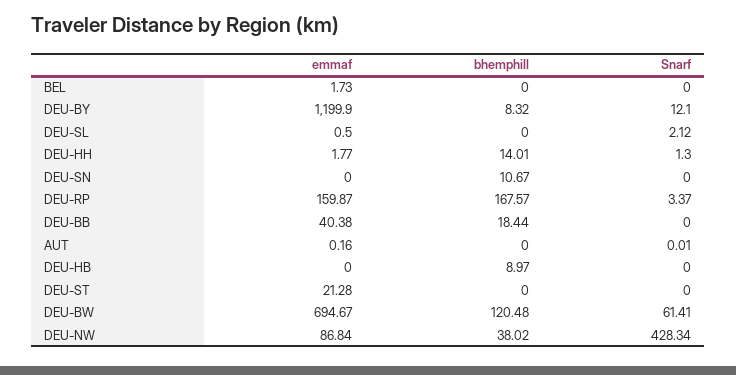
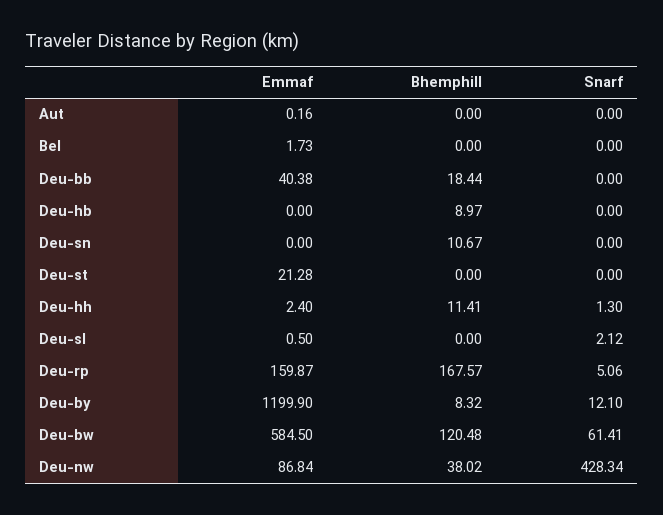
  {
    "emmaf": {
      "BEL": 1.73,
      "DEU-BY": 1199.9,
      "DEU-SL": 0.5,
-     "DEU-HH": 1.77,
+     "DEU-HH": 2.4,
      "DEU-SN": 0,
      "DEU-RP": 159.87,
      "DEU-BB": 40.38,
      "AUT": 0.16,
      "DEU-HB": 0,
      "DEU-ST": 21.28,
-     "DEU-BW": 694.67,
+     "DEU-BW": 584.5,
      "DEU-NW": 86.84
    },
    "bhemphill": {
      "BEL": 0,
      "DEU-BY": 8.32,
      "DEU-SL": 0,
-     "DEU-HH": 14.01,
+     "DEU-HH": 11.41,
      "DEU-SN": 10.67,
      "DEU-RP": 167.57,
      "DEU-BB": 18.44,
      "AUT": 0,
      "DEU-HB": 8.97,
      "DEU-ST": 0,
      "DEU-BW": 120.48,
      "DEU-NW": 38.02
    },
    "Snarf": {
      "BEL": 0,
      "DEU-BY": 12.1,
      "DEU-SL": 2.12,
      "DEU-HH": 1.3,
      "DEU-SN": 0,
-     "DEU-RP": 3.37,
+     "DEU-RP": 5.06,
      "DEU-BB": 0,
-     "AUT": 0.01,
+     "AUT": 0,
      "DEU-HB": 0,
      "DEU-ST": 0,
      "DEU-BW": 61.41,
      "DEU-NW": 428.34
    }
  }

